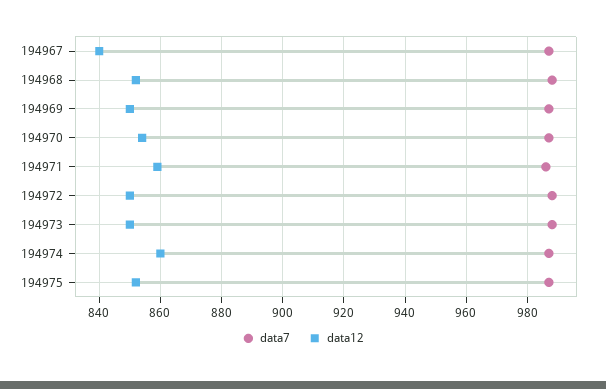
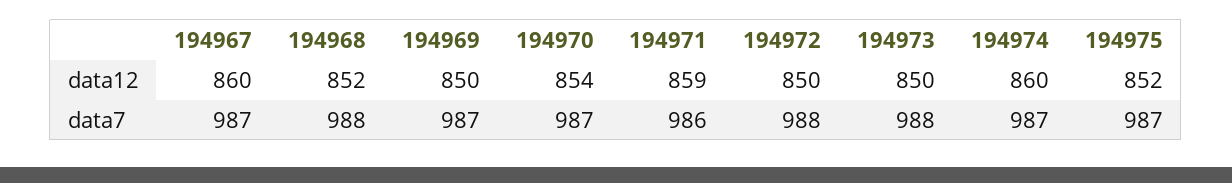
  {
    "data7": {
      "194967": 987,
      "194968": 988,
      "194969": 987,
      "194970": 987,
      "194971": 986,
      "194972": 988,
      "194973": 988,
      "194974": 987,
      "194975": 987
    },
    "data12": {
-     "194967": 840,
+     "194967": 860,
      "194968": 852,
      "194969": 850,
      "194970": 854,
      "194971": 859,
      "194972": 850,
      "194973": 850,
      "194974": 860,
      "194975": 852
    }
  }

